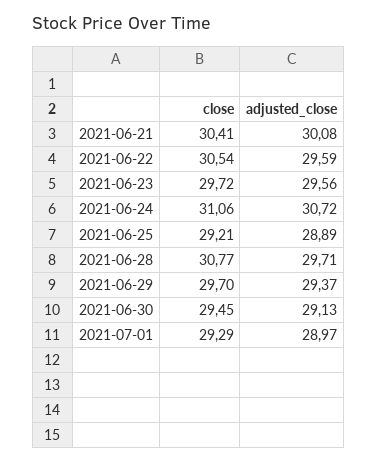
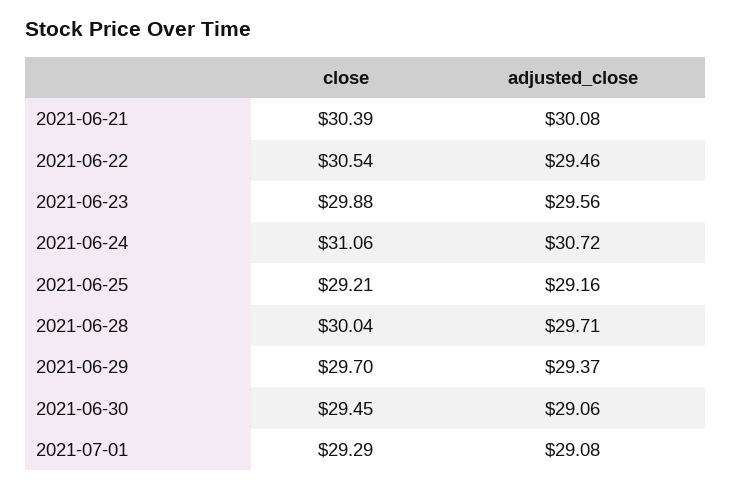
  {
    "close": {
-     "2021-06-21": 30.41,
+     "2021-06-21": 30.39,
      "2021-06-22": 30.54,
-     "2021-06-23": 29.72,
+     "2021-06-23": 29.88,
      "2021-06-24": 31.06,
      "2021-06-25": 29.21,
-     "2021-06-28": 30.77,
+     "2021-06-28": 30.04,
      "2021-06-29": 29.7,
      "2021-06-30": 29.45,
      "2021-07-01": 29.29
    },
    "adjusted_close": {
      "2021-06-21": 30.08,
-     "2021-06-22": 29.59,
+     "2021-06-22": 29.46,
      "2021-06-23": 29.56,
      "2021-06-24": 30.72,
-     "2021-06-25": 28.89,
+     "2021-06-25": 29.16,
      "2021-06-28": 29.71,
      "2021-06-29": 29.37,
-     "2021-06-30": 29.13,
+     "2021-06-30": 29.06,
-     "2021-07-01": 28.97
+     "2021-07-01": 29.08
    }
  }

